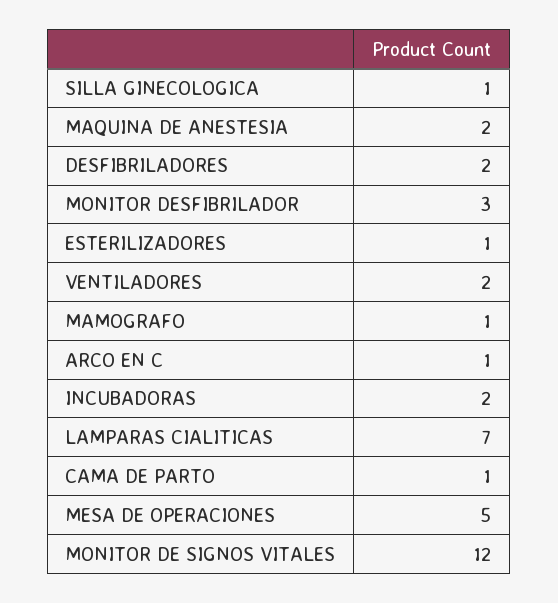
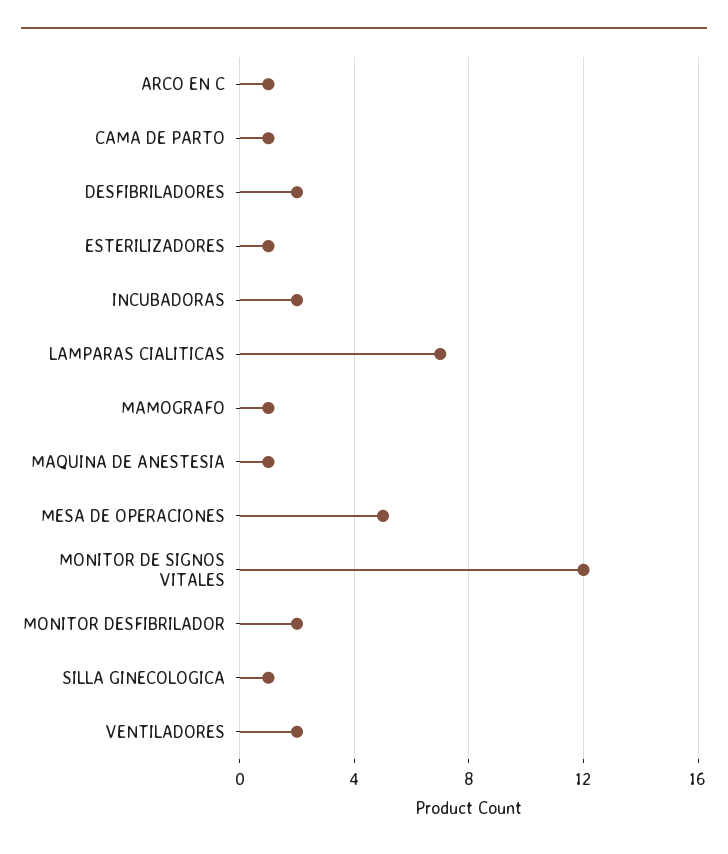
  {
    "SILLA GINECOLOGICA": 1,
-   "MAQUINA DE ANESTESIA": 2,
+   "MAQUINA DE ANESTESIA": 1,
    "DESFIBRILADORES": 2,
-   "MONITOR DESFIBRILADOR": 3,
+   "MONITOR DESFIBRILADOR": 2,
    "ESTERILIZADORES": 1,
    "VENTILADORES": 2,
    "MAMOGRAFO": 1,
    "ARCO EN C": 1,
    "INCUBADORAS": 2,
    "LAMPARAS CIALITICAS": 7,
    "CAMA DE PARTO": 1,
    "MESA DE OPERACIONES": 5,
    "MONITOR DE SIGNOS VITALES": 12
  }

